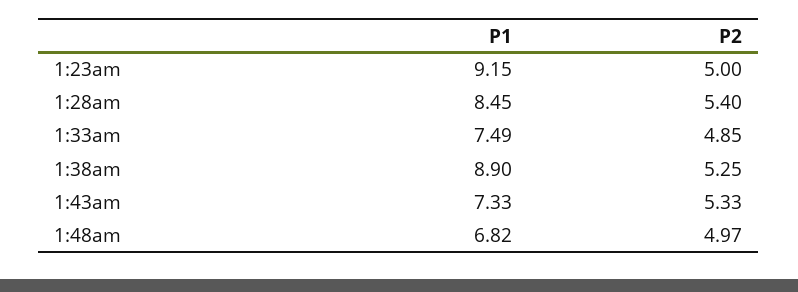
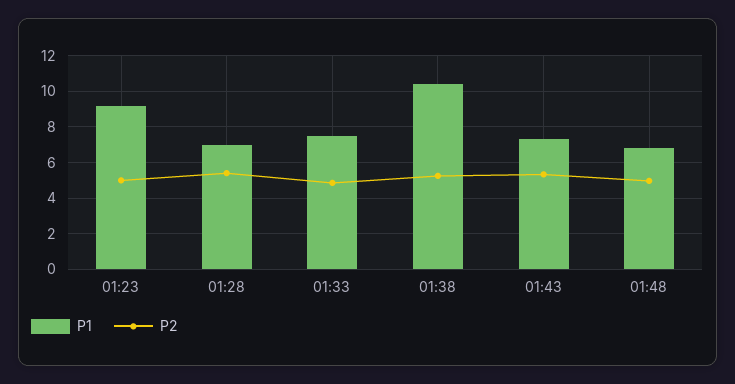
  {
    "P1": {
      "1:23am": 9.15,
-     "1:28am": 8.45,
+     "1:28am": 7,
      "1:33am": 7.49,
-     "1:38am": 8.9,
+     "1:38am": 10.5,
      "1:43am": 7.33,
      "1:48am": 6.82
    },
    "P2": {
      "1:23am": 5,
      "1:28am": 5.4,
      "1:33am": 4.85,
      "1:38am": 5.25,
      "1:43am": 5.33,
      "1:48am": 4.97
    }
  }

